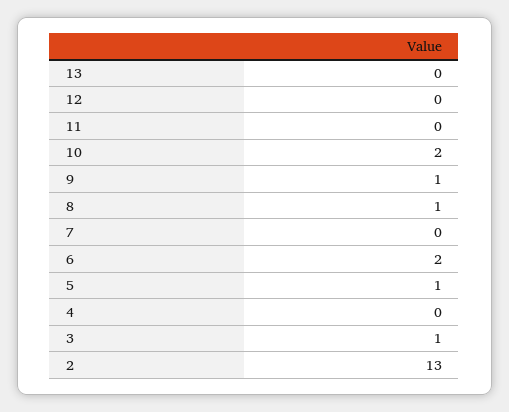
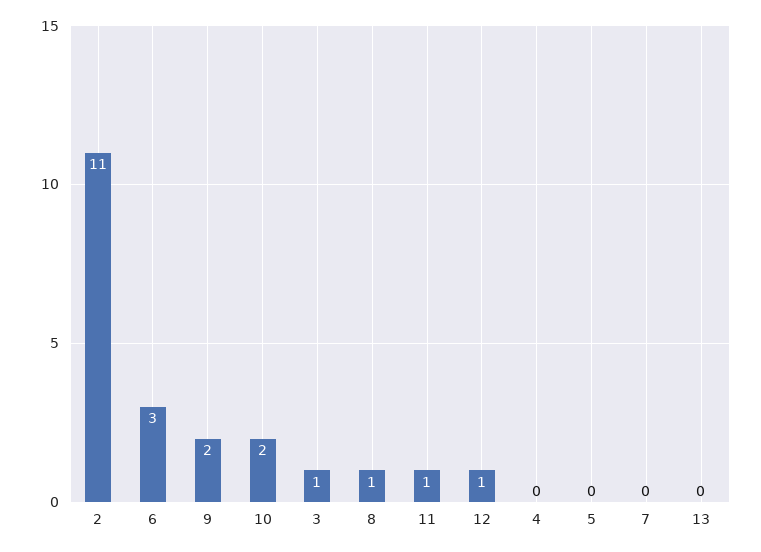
  {
    "13": 0,
-   "12": 0,
+   "12": 1,
-   "11": 0,
+   "11": 1,
    "10": 2,
-   "9": 1,
+   "9": 2,
    "8": 1,
    "7": 0,
-   "6": 2,
+   "6": 3,
-   "5": 1,
+   "5": 0,
    "4": 0,
    "3": 1,
-   "2": 13
+   "2": 11
  }

